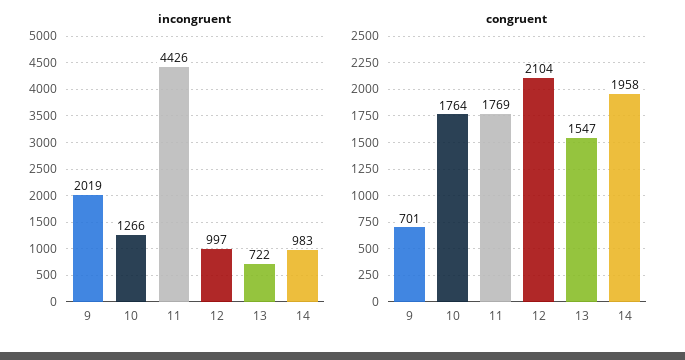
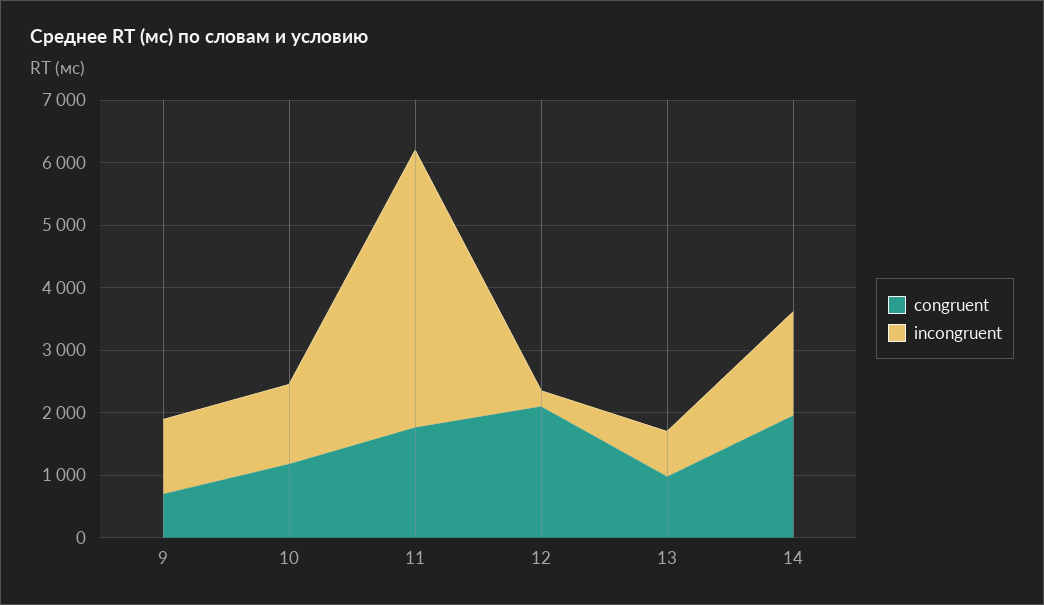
  {
    "incongruent": {
-     "9": 2019,
+     "9": 1200,
      "10": 1266,
      "11": 4426,
-     "12": 997,
+     "12": 200,
      "13": 722,
-     "14": 983
+     "14": 1600
    },
    "congruent": {
      "9": 701,
-     "10": 1764,
+     "10": 1200,
      "11": 1769,
      "12": 2104,
-     "13": 1547,
+     "13": 1000,
      "14": 1958
    }
  }

